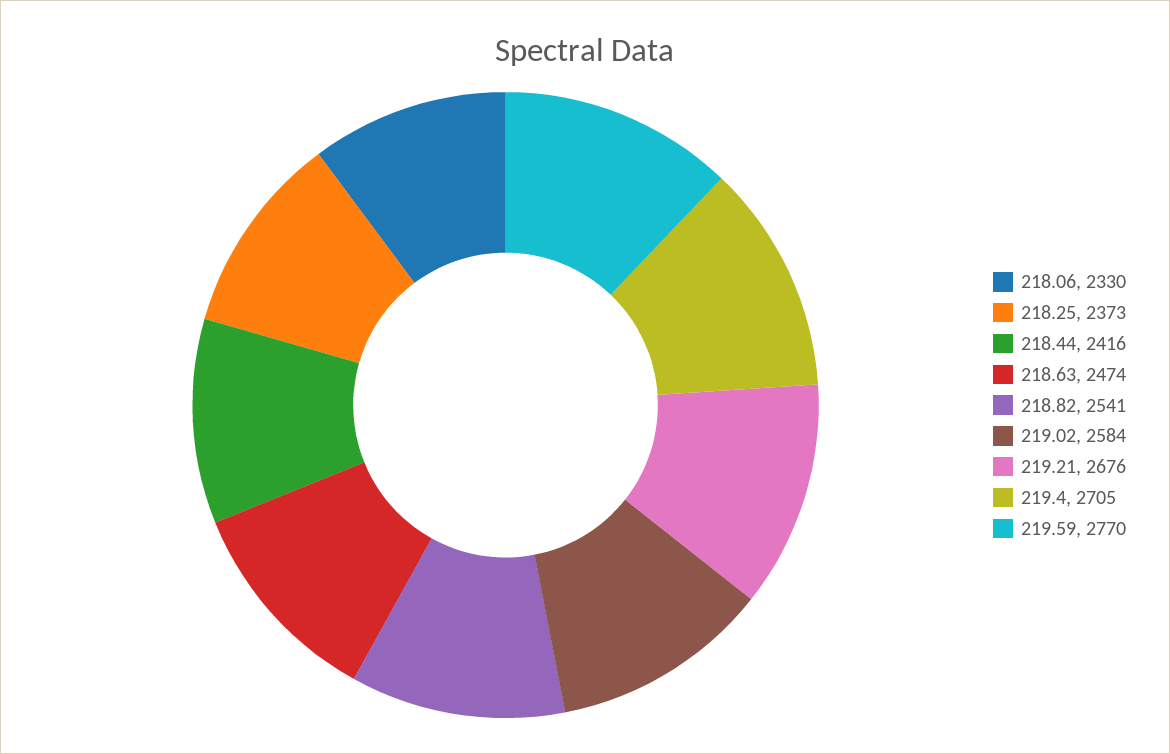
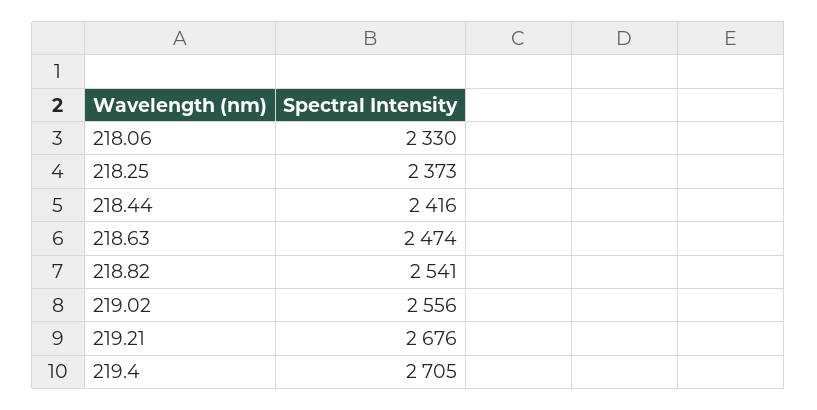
  {
    "218.06": 2330,
    "218.25": 2373,
    "218.44": 2416,
    "218.63": 2474,
    "218.82": 2541,
-   "219.02": 2584,
+   "219.02": 2556,
    "219.21": 2676,
-   "219.4": 2705,
+   "219.4": 2705
-   "219.59": 2770
  }

